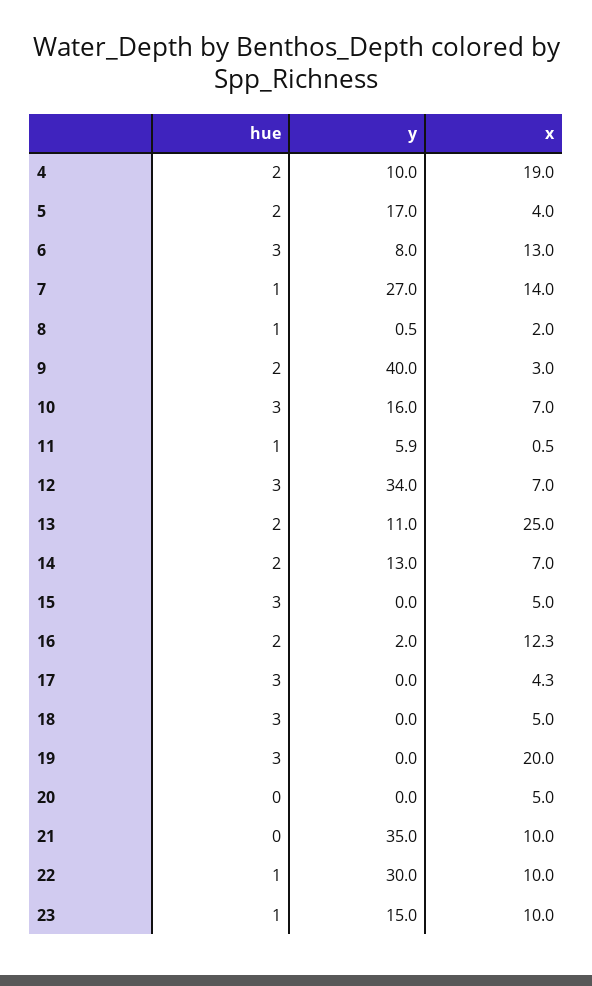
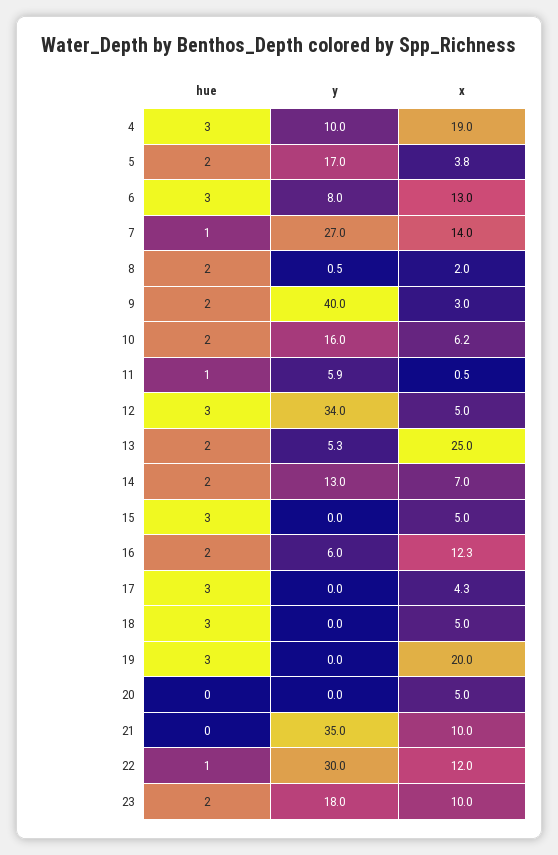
  {
    "hue": {
-     "4": 2,
+     "4": 3,
      "5": 2,
      "6": 3,
      "7": 1,
-     "8": 1,
+     "8": 2,
      "9": 2,
-     "10": 3,
+     "10": 2,
      "11": 1,
      "12": 3,
      "13": 2,
      "14": 2,
      "15": 3,
      "16": 2,
      "17": 3,
      "18": 3,
      "19": 3,
      "20": 0,
      "21": 0,
      "22": 1,
-     "23": 1
+     "23": 2
    },
    "y": {
      "4": 10,
      "5": 17,
      "6": 8,
      "7": 27,
      "8": 0.5,
      "9": 40,
      "10": 16,
      "11": 5.9,
      "12": 34,
-     "13": 11,
+     "13": 5.3,
      "14": 13,
      "15": 0,
-     "16": 2,
+     "16": 6,
      "17": 0,
      "18": 0,
      "19": 0,
      "20": 0,
      "21": 35,
      "22": 30,
-     "23": 15
+     "23": 18
    },
    "x": {
      "4": 19,
-     "5": 4,
+     "5": 3.8,
      "6": 13,
      "7": 14,
      "8": 2,
      "9": 3,
-     "10": 7,
+     "10": 6.2,
      "11": 0.5,
-     "12": 7,
+     "12": 5,
      "13": 25,
      "14": 7,
      "15": 5,
      "16": 12.3,
      "17": 4.3,
      "18": 5,
      "19": 20,
      "20": 5,
      "21": 10,
-     "22": 10,
+     "22": 12,
      "23": 10
    }
  }

